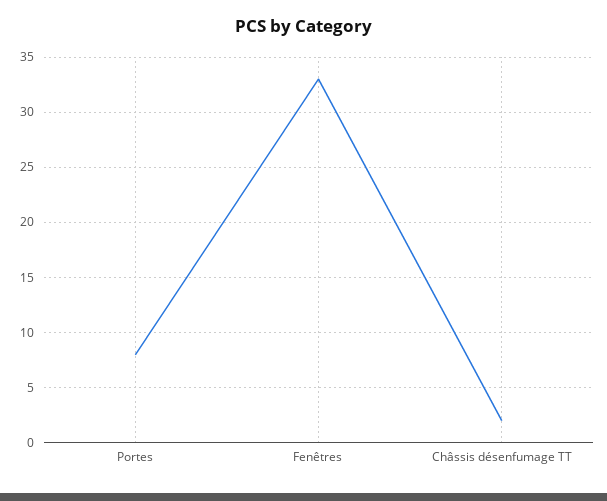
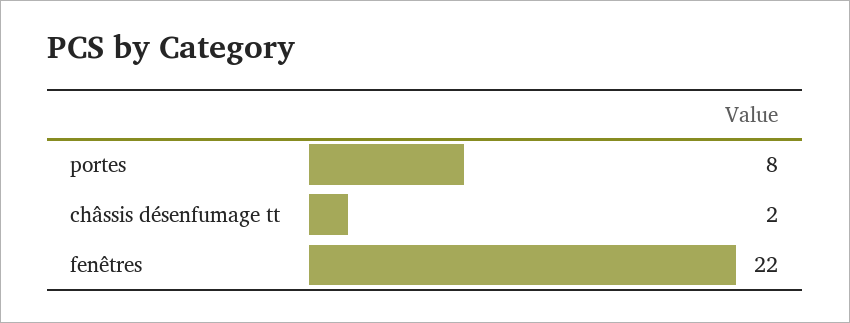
  {
    "Portes": 8,
-   "Fenêtres": 33,
+   "Fenêtres": 22,
    "Châssis désenfumage TT": 2
  }

